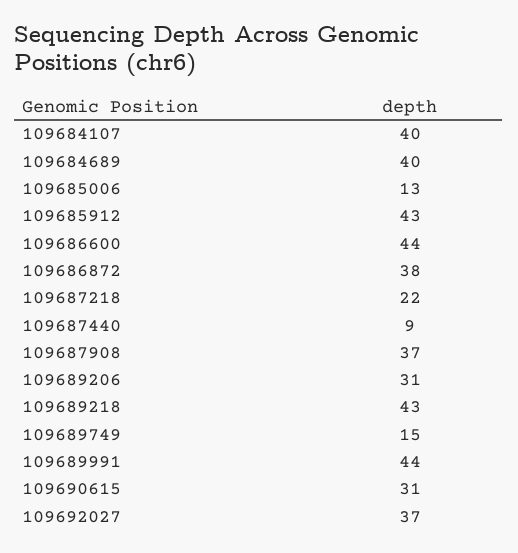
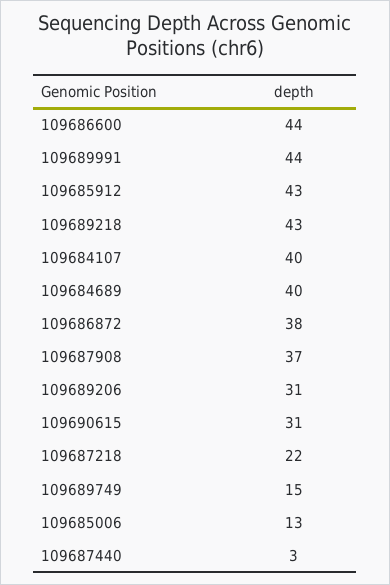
  {
    "109684107": 40,
    "109684689": 40,
    "109685006": 13,
    "109685912": 43,
    "109686600": 44,
    "109686872": 38,
    "109687218": 22,
-   "109687440": 9,
+   "109687440": 3,
    "109687908": 37,
    "109689206": 31,
    "109689218": 43,
    "109689749": 15,
    "109689991": 44,
-   "109690615": 31,
+   "109690615": 31
-   "109692027": 37
  }

